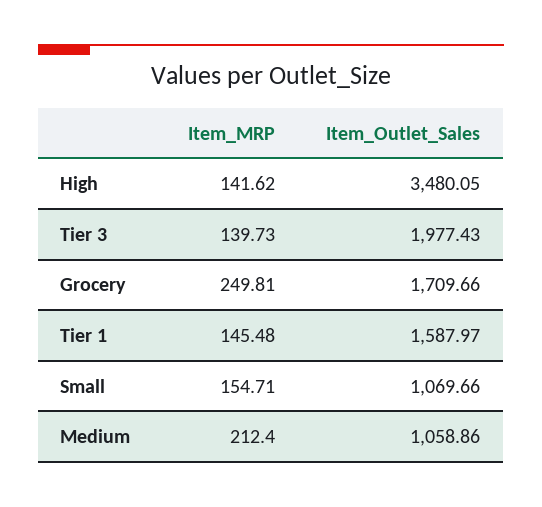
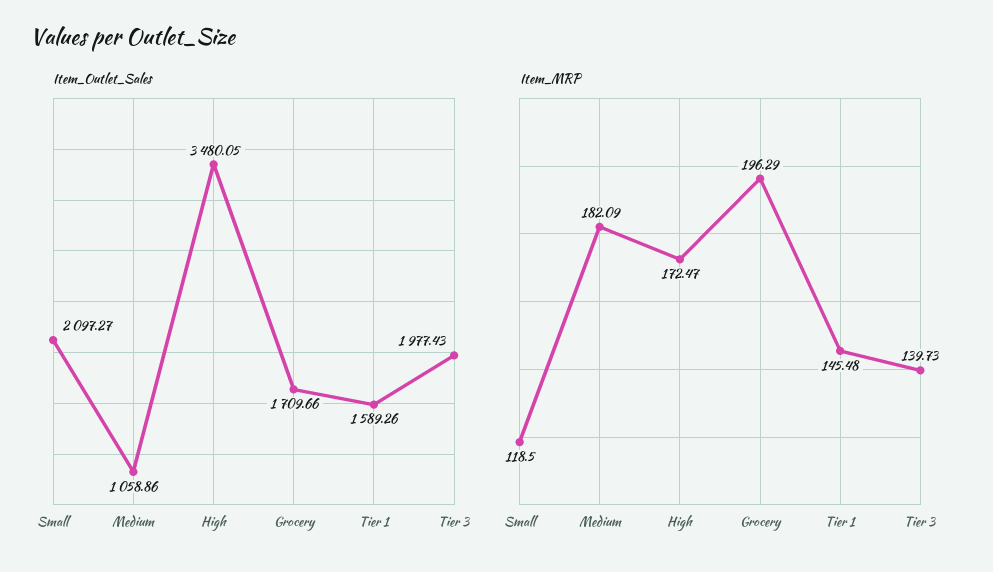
  {
    "Item_MRP": {
-     "High": 141.62,
+     "High": 172.47,
      "Tier 3": 139.73,
-     "Grocery": 249.81,
+     "Grocery": 196.29,
      "Tier 1": 145.48,
-     "Small": 154.71,
+     "Small": 118.5,
-     "Medium": 212.4
+     "Medium": 182.09
    },
    "Item_Outlet_Sales": {
      "High": 3480.05,
      "Tier 3": 1977.43,
      "Grocery": 1709.66,
-     "Tier 1": 1587.97,
+     "Tier 1": 1589.26,
-     "Small": 1069.66,
+     "Small": 2097.27,
      "Medium": 1058.86
    }
  }

